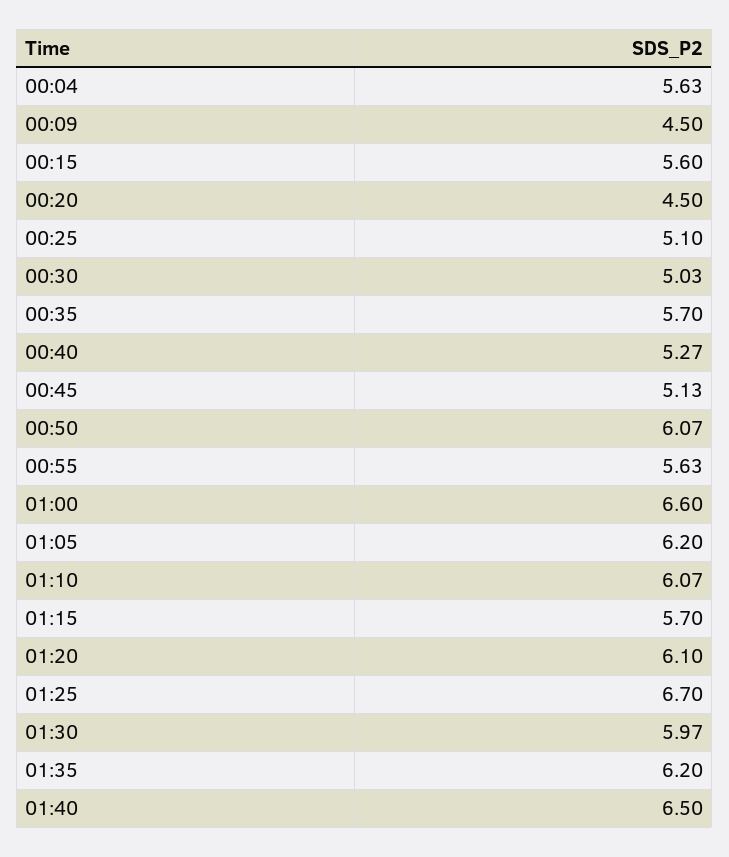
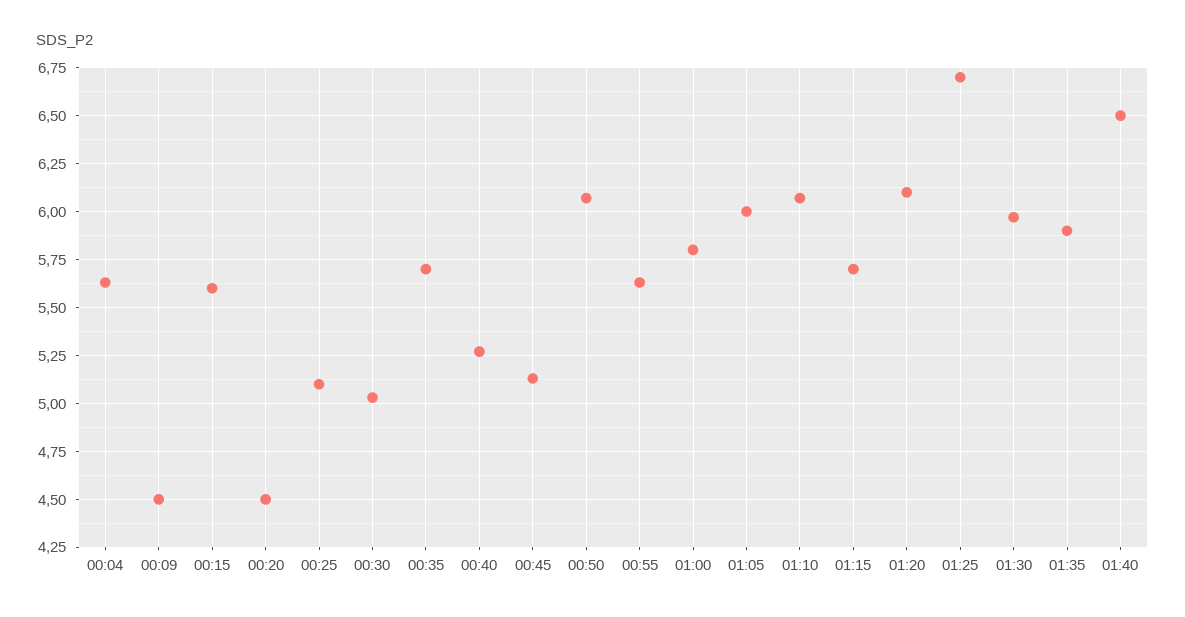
  {
    "00:04": 5.63,
    "00:09": 4.5,
    "00:15": 5.6,
    "00:20": 4.5,
    "00:25": 5.1,
    "00:30": 5.03,
    "00:35": 5.7,
    "00:40": 5.27,
    "00:45": 5.13,
    "00:50": 6.07,
    "00:55": 5.63,
-   "01:00": 6.6,
+   "01:00": 5.8,
-   "01:05": 6.2,
+   "01:05": 6,
    "01:10": 6.07,
    "01:15": 5.7,
    "01:20": 6.1,
    "01:25": 6.7,
    "01:30": 5.97,
-   "01:35": 6.2,
+   "01:35": 5.9,
    "01:40": 6.5
  }

